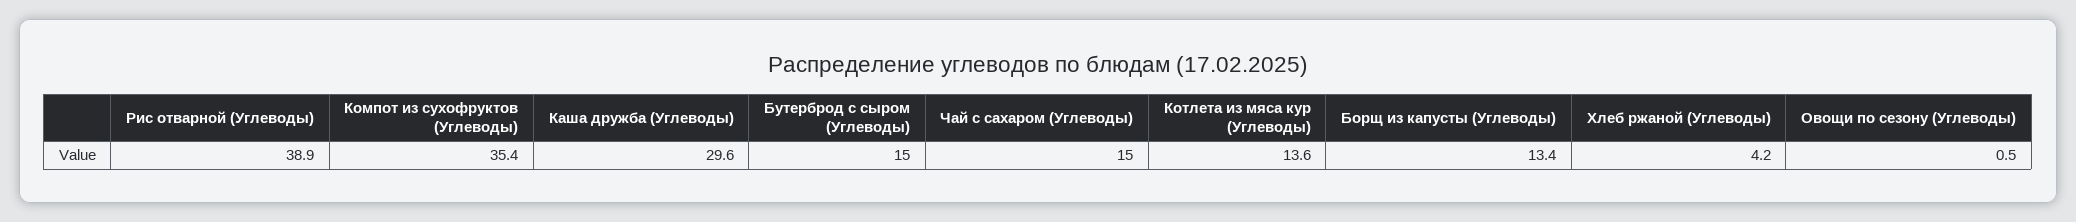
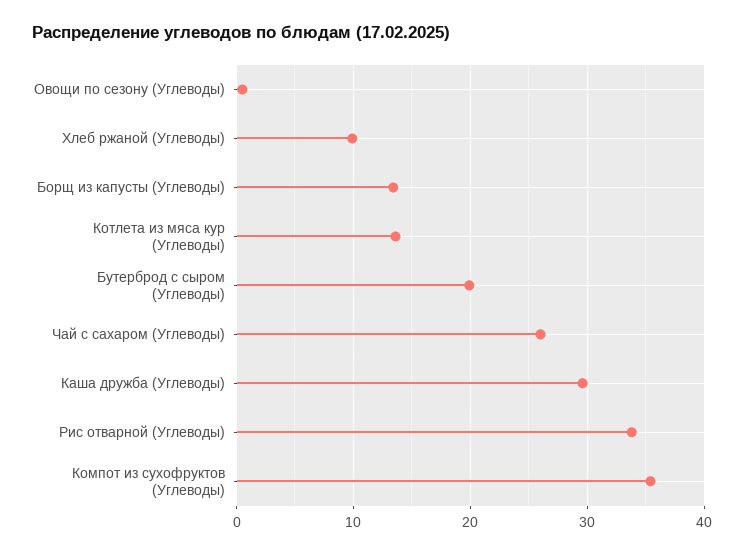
  {
-   "Рис отварной (Углеводы)": 38.9,
+   "Рис отварной (Углеводы)": 34,
    "Компот из сухофруктов (Углеводы)": 35.4,
    "Каша дружба (Углеводы)": 29.6,
-   "Бутерброд с сыром (Углеводы)": 15,
+   "Бутерброд с сыром (Углеводы)": 20,
-   "Чай с сахаром (Углеводы)": 15,
+   "Чай с сахаром (Углеводы)": 26,
    "Котлета из мяса кур (Углеводы)": 13.6,
    "Борщ из капусты (Углеводы)": 13.4,
-   "Хлеб ржаной (Углеводы)": 4.2,
+   "Хлеб ржаной (Углеводы)": 10,
    "Овощи по сезону (Углеводы)": 0.5
  }

